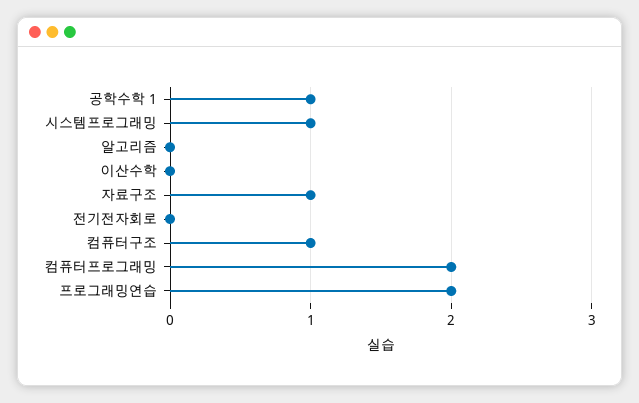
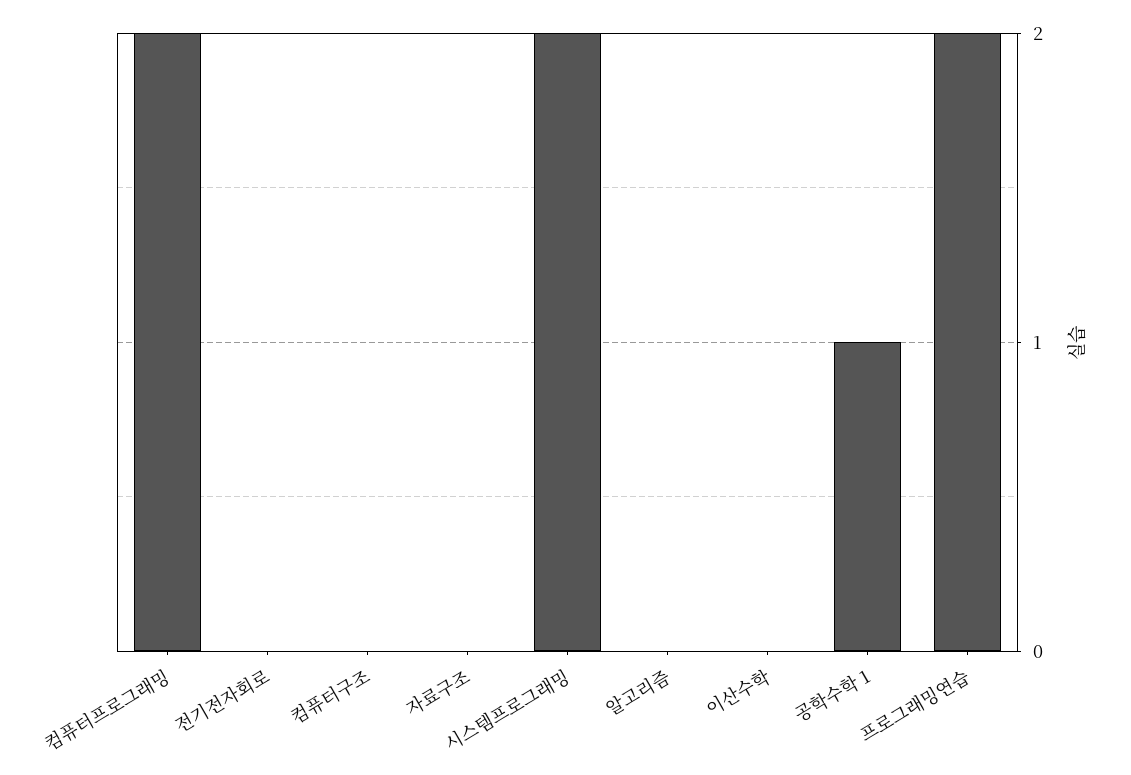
  {
    "공학수학 1": 1,
-   "시스템프로그래밍": 1,
+   "시스템프로그래밍": 2,
    "알고리즘": 0,
    "이산수학": 0,
-   "자료구조": 1,
+   "자료구조": 0,
    "전기전자회로": 0,
-   "컴퓨터구조": 1,
+   "컴퓨터구조": 0,
    "컴퓨터프로그래밍": 2,
    "프로그래밍연습": 2
  }

